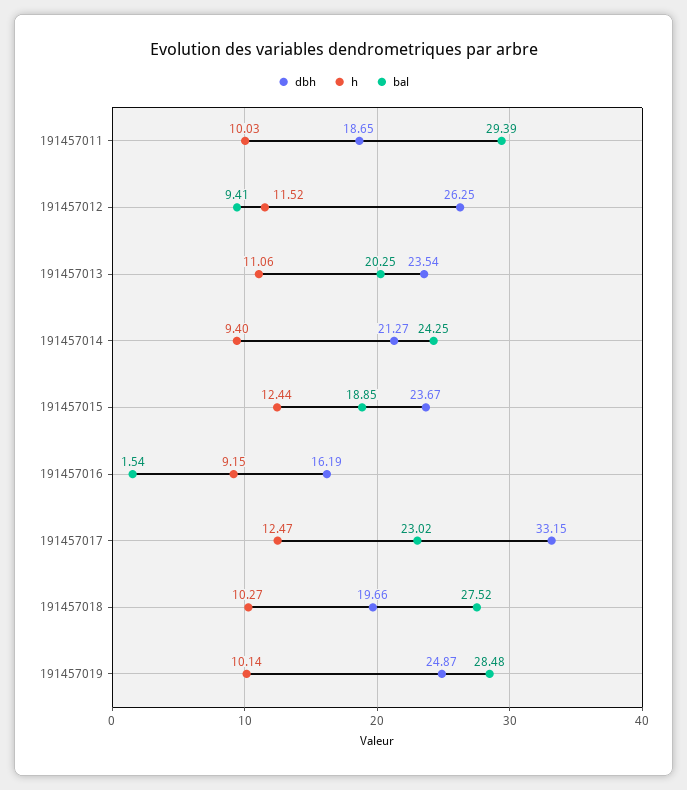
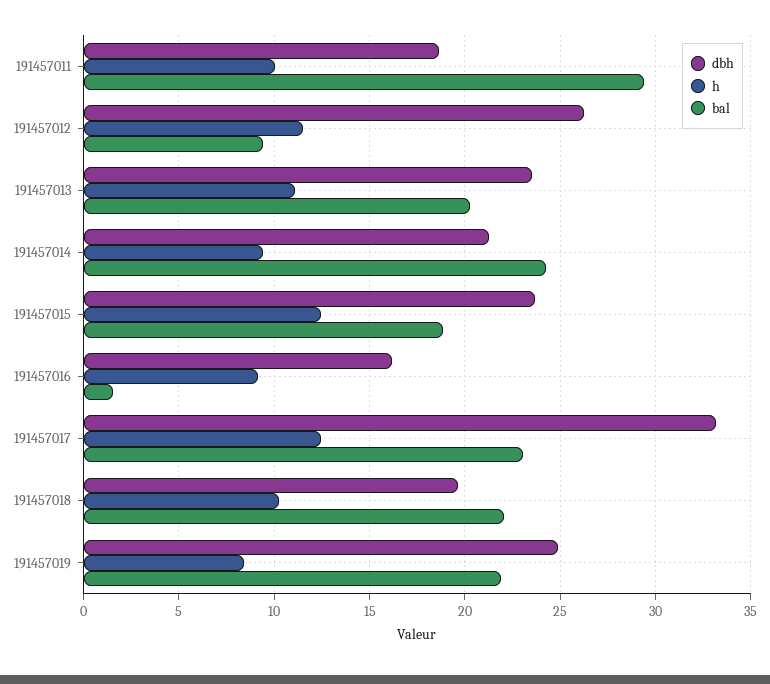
  {
    "dbh": {
      "191457011": 18.65,
      "191457012": 26.25,
      "191457013": 23.54,
      "191457014": 21.27,
      "191457015": 23.67,
      "191457016": 16.19,
      "191457017": 33.15,
      "191457018": 19.66,
      "191457019": 24.87
    },
    "h": {
      "191457011": 10.03,
      "191457012": 11.52,
      "191457013": 11.06,
      "191457014": 9.4,
      "191457015": 12.44,
      "191457016": 9.15,
      "191457017": 12.47,
      "191457018": 10.27,
-     "191457019": 10.14
+     "191457019": 8.5
    },
    "bal": {
      "191457011": 29.39,
      "191457012": 9.41,
      "191457013": 20.25,
      "191457014": 24.25,
      "191457015": 18.85,
      "191457016": 1.54,
      "191457017": 23.02,
-     "191457018": 27.52,
+     "191457018": 22,
-     "191457019": 28.48
+     "191457019": 22
    }
  }

